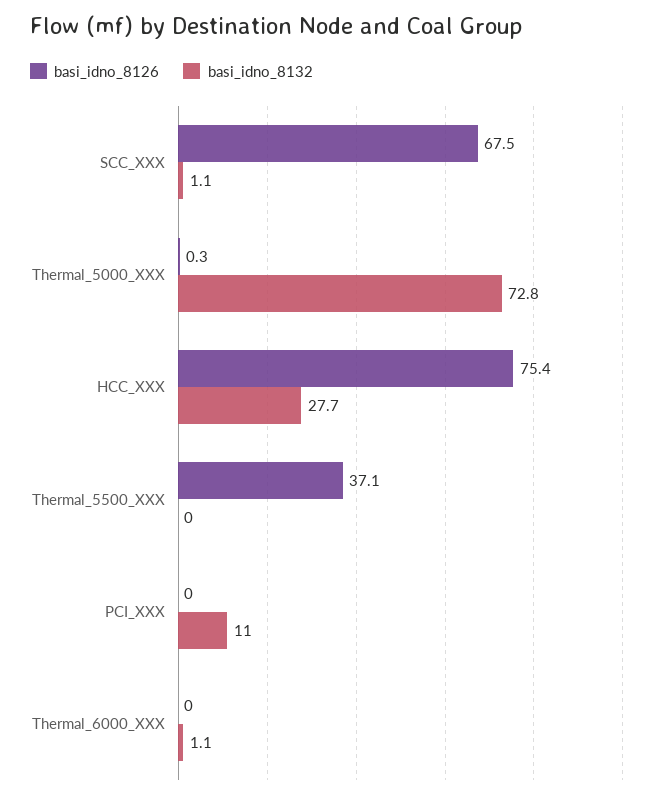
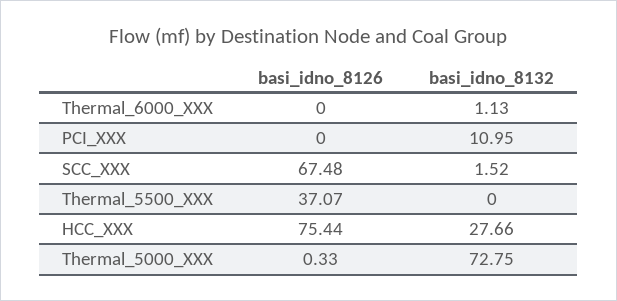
  {
    "basi_idno_8126": {
      "SCC_XXX": 67.48,
      "Thermal_5000_XXX": 0.33,
      "HCC_XXX": 75.44,
      "Thermal_5500_XXX": 37.07,
      "PCI_XXX": 0,
      "Thermal_6000_XXX": 0
    },
    "basi_idno_8132": {
-     "SCC_XXX": 1.1,
+     "SCC_XXX": 1.52,
      "Thermal_5000_XXX": 72.75,
      "HCC_XXX": 27.66,
      "Thermal_5500_XXX": 0,
      "PCI_XXX": 10.95,
      "Thermal_6000_XXX": 1.13
    }
  }

